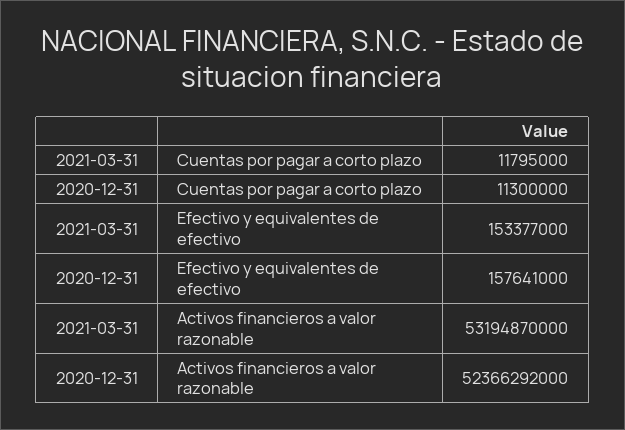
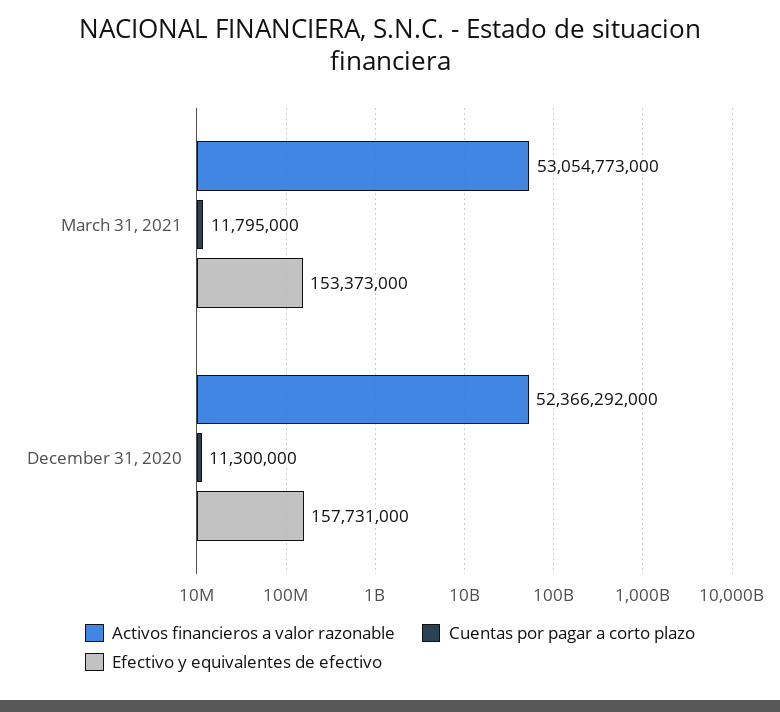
  {
    "Cuentas por pagar a corto plazo": {
      "2021-03-31": 11795000,
      "2020-12-31": 11300000
    },
    "Efectivo y equivalentes de efectivo": {
-     "2021-03-31": 153377000,
+     "2021-03-31": 153373000,
-     "2020-12-31": 157641000
+     "2020-12-31": 157731000
    },
    "Activos financieros a valor razonable": {
-     "2021-03-31": 53194870000,
+     "2021-03-31": 53054773000,
      "2020-12-31": 52366292000
    }
  }

